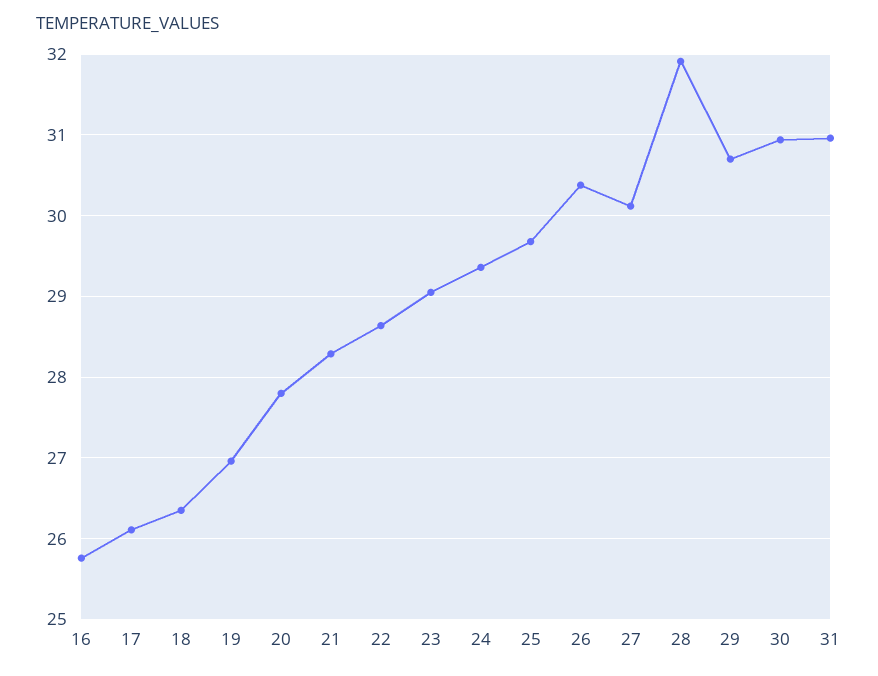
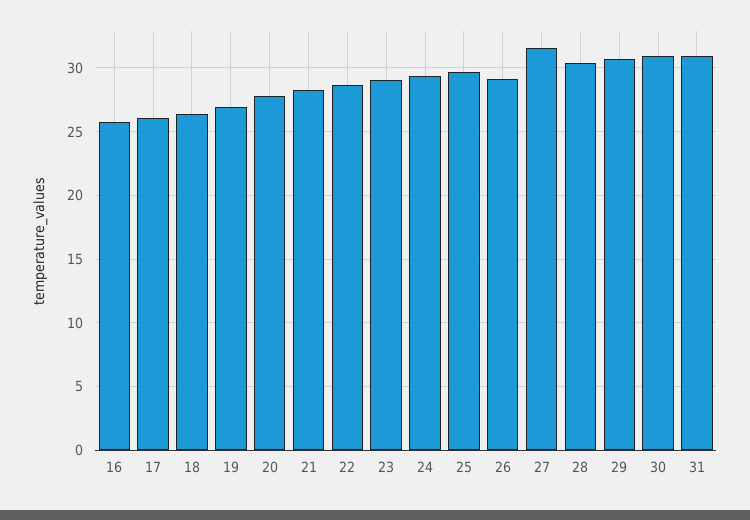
  {
    "16": 25.8,
    "17": 26.1,
    "18": 26.4,
    "19": 27,
    "20": 27.8,
    "21": 28.3,
    "22": 28.6,
    "23": 29.1,
    "24": 29.4,
    "25": 29.7,
-   "26": 30.4,
+   "26": 29,
-   "27": 30.1,
+   "27": 31.5,
-   "28": 31.9,
+   "28": 30.5,
    "29": 30.7,
    "30": 30.9,
    "31": 31
  }

